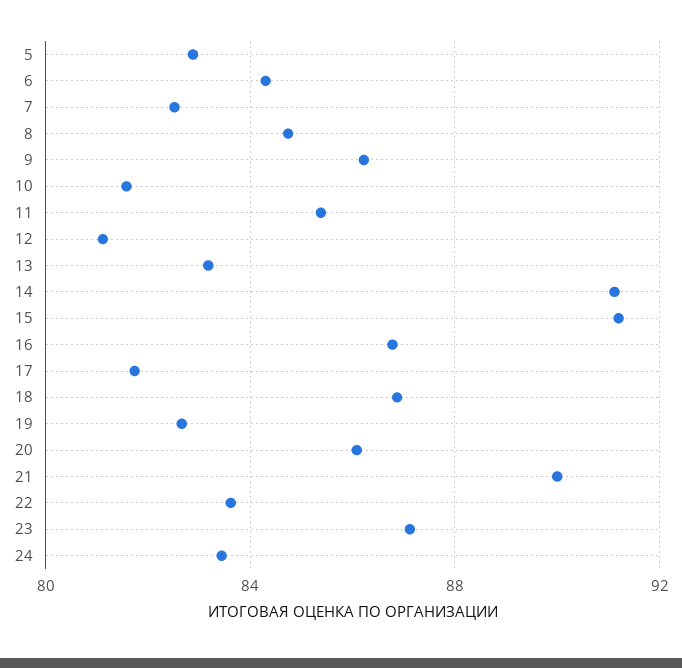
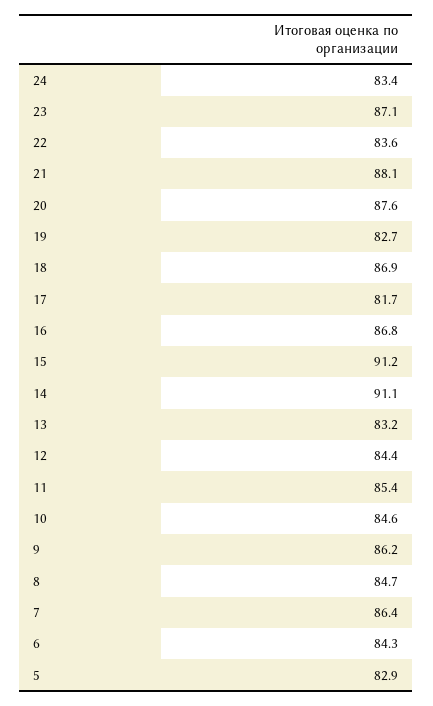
  {
    "5": 82.9,
    "6": 84.3,
-   "7": 82.5,
+   "7": 86.4,
    "8": 84.7,
    "9": 86.2,
-   "10": 81.5,
+   "10": 84.6,
    "11": 85.4,
-   "12": 81,
+   "12": 84.4,
    "13": 83.2,
    "14": 91.1,
    "15": 91.2,
    "16": 86.8,
    "17": 81.7,
    "18": 86.9,
    "19": 82.7,
-   "20": 86,
+   "20": 87.6,
-   "21": 90,
+   "21": 88.1,
    "22": 83.6,
    "23": 87.1,
    "24": 83.4
  }

